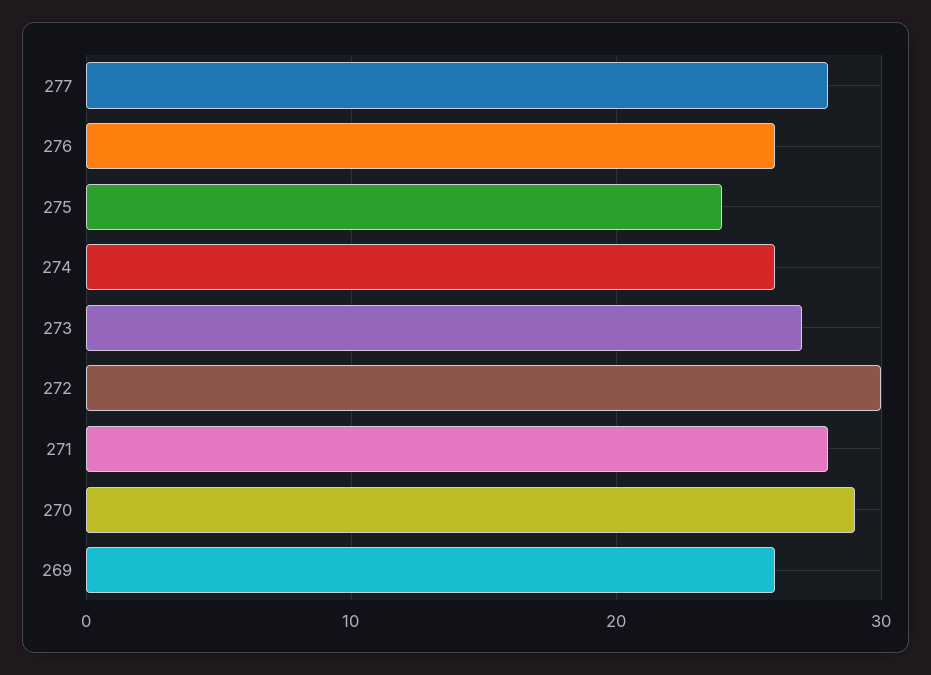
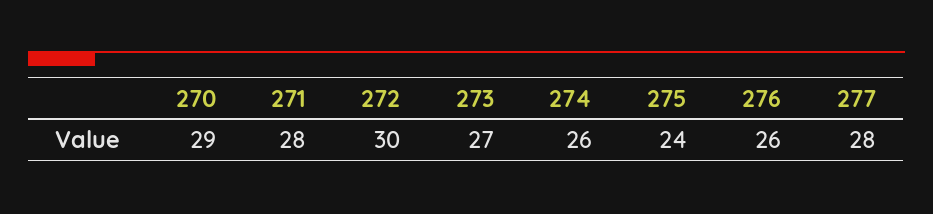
  {
    "277": 28,
    "276": 26,
    "275": 24,
    "274": 26,
    "273": 27,
    "272": 30,
    "271": 28,
-   "270": 29,
+   "270": 29
-   "269": 26
  }

